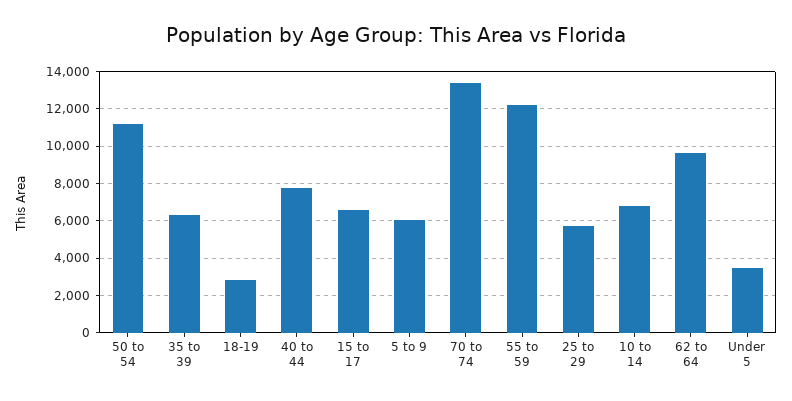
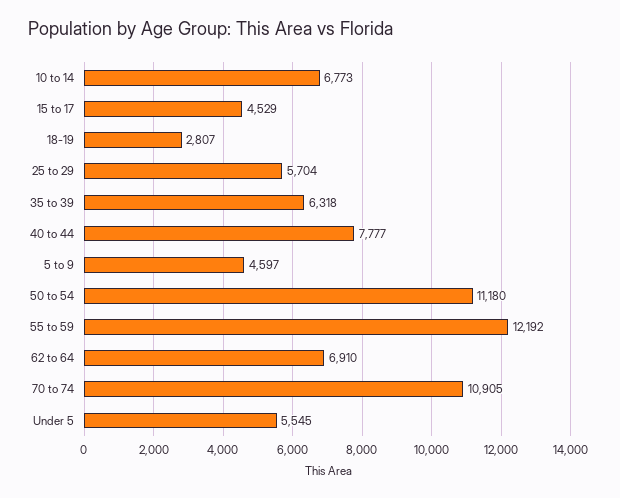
  {
    "50 to 54": 11180,
    "35 to 39": 6318,
    "18-19": 2807,
    "40 to 44": 7777,
-   "15 to 17": 6500,
+   "15 to 17": 4529,
-   "5 to 9": 6000,
+   "5 to 9": 4597,
-   "70 to 74": 13500,
+   "70 to 74": 10905,
    "55 to 59": 12192,
    "25 to 29": 5704,
    "10 to 14": 6773,
-   "62 to 64": 9500,
+   "62 to 64": 6910,
-   "Under 5": 3500
+   "Under 5": 5545
  }

